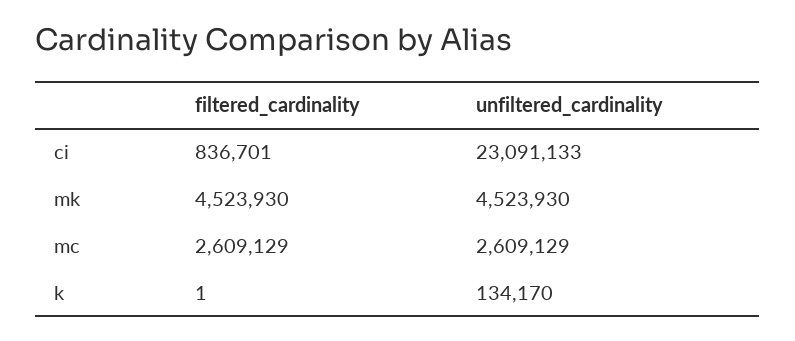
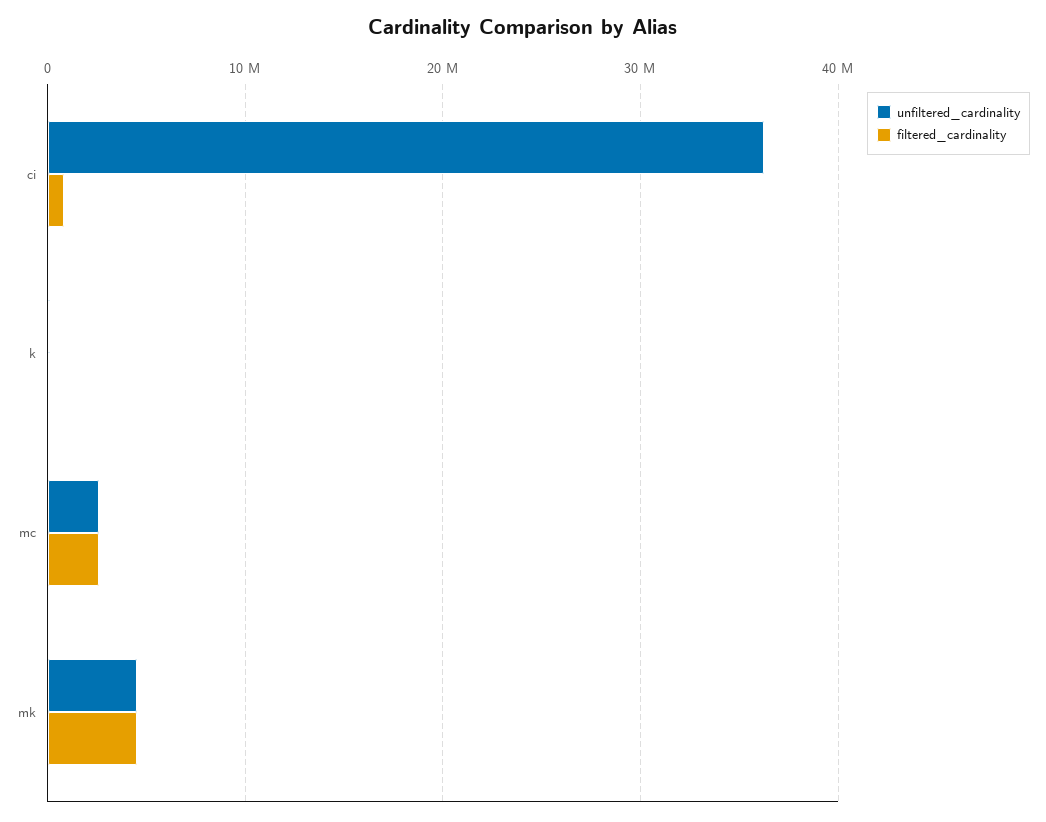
  {
    "filtered_cardinality": {
      "ci": 836701,
      "mk": 4523930,
      "mc": 2609129,
      "k": 1
    },
    "unfiltered_cardinality": {
-     "ci": 23091133,
+     "ci": 36000000,
      "mk": 4523930,
      "mc": 2609129,
      "k": 134170
    }
  }

